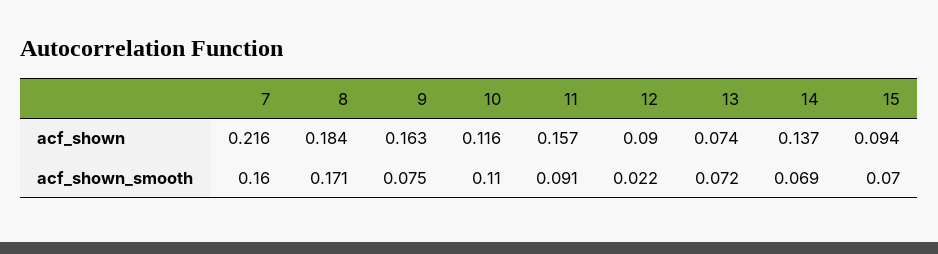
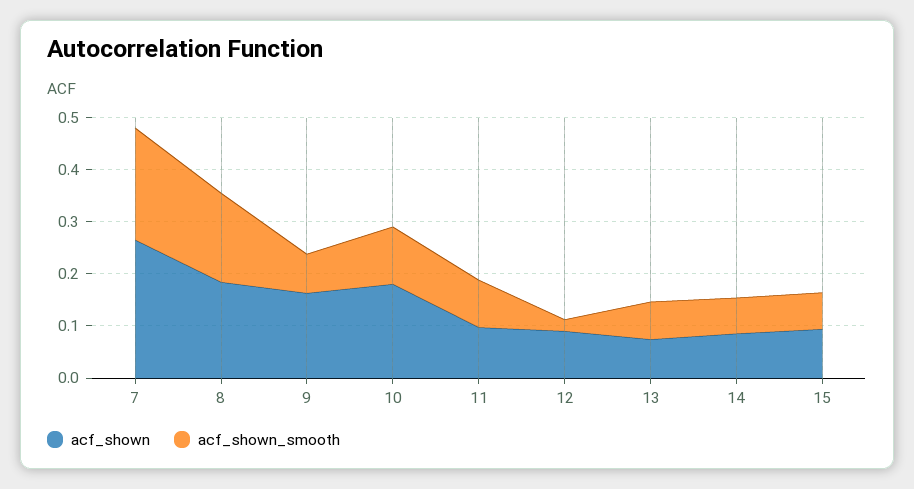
  {
    "acf_shown": {
-     "7": 0.216,
+     "7": 0.26,
      "8": 0.184,
      "9": 0.163,
-     "10": 0.116,
+     "10": 0.18,
-     "11": 0.157,
+     "11": 0.1,
      "12": 0.09,
      "13": 0.074,
-     "14": 0.137,
+     "14": 0.08,
      "15": 0.094
    },
    "acf_shown_smooth": {
-     "7": 0.16,
+     "7": 0.22,
      "8": 0.171,
      "9": 0.075,
      "10": 0.11,
      "11": 0.091,
      "12": 0.022,
      "13": 0.072,
      "14": 0.069,
      "15": 0.07
    }
  }

